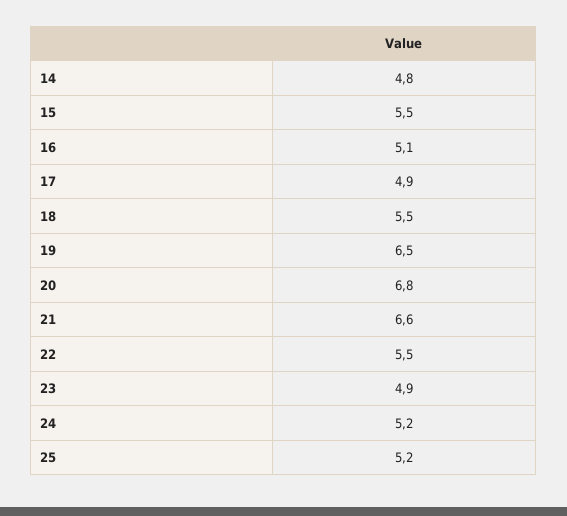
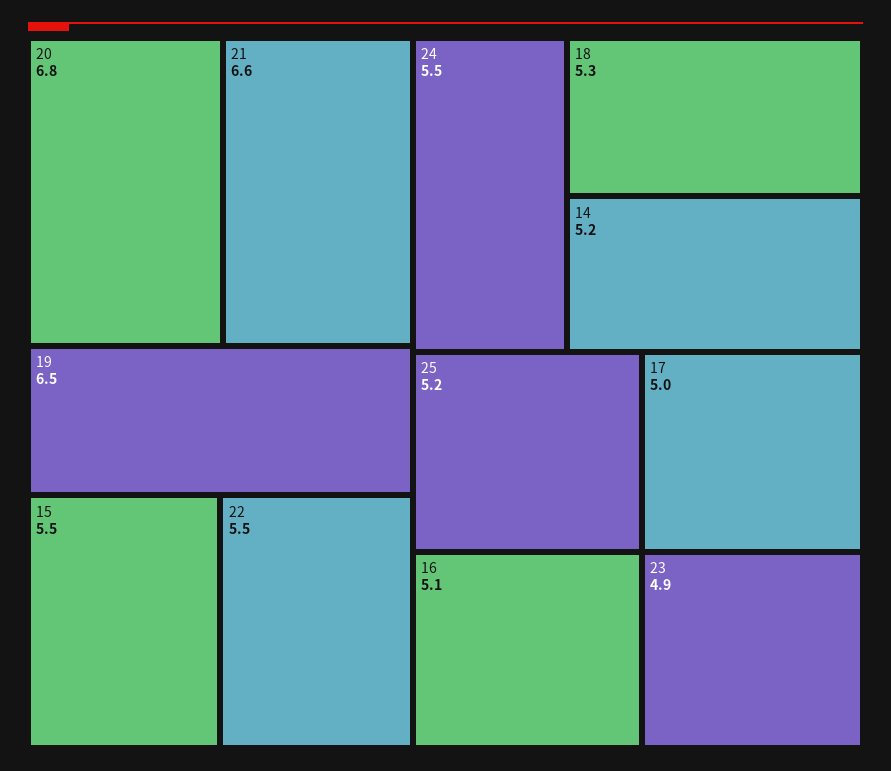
  {
-   "14": 4.8,
+   "14": 5.2,
    "15": 5.5,
    "16": 5.1,
-   "17": 4.9,
+   "17": 5,
-   "18": 5.5,
+   "18": 5.3,
    "19": 6.5,
    "20": 6.8,
    "21": 6.6,
    "22": 5.5,
    "23": 4.9,
-   "24": 5.2,
+   "24": 5.5,
    "25": 5.2
  }

